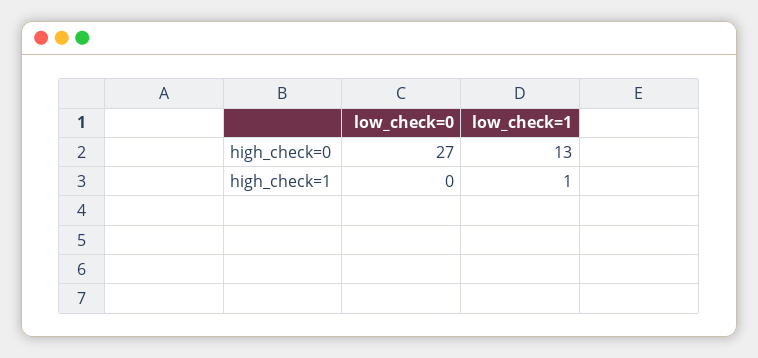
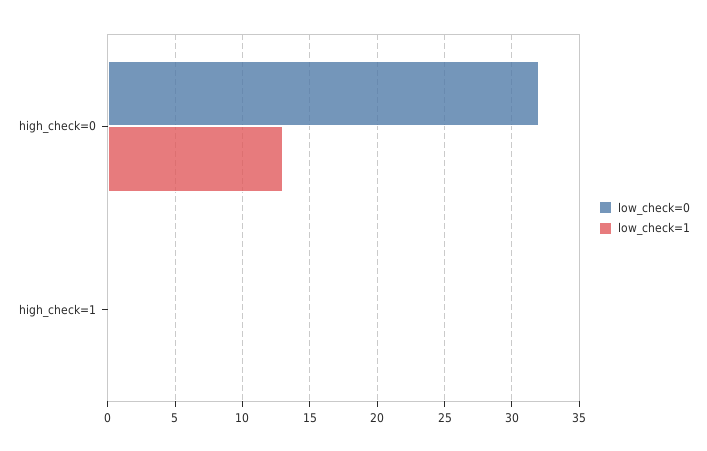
  {
    "low_check=0": {
-     "high_check=0": 27,
+     "high_check=0": 32,
      "high_check=1": 0
    },
    "low_check=1": {
      "high_check=0": 13,
-     "high_check=1": 1
+     "high_check=1": 0
    }
  }

